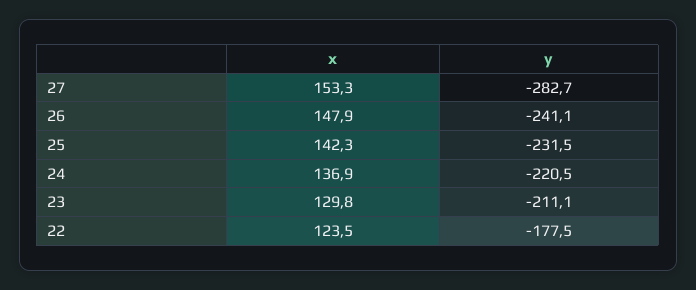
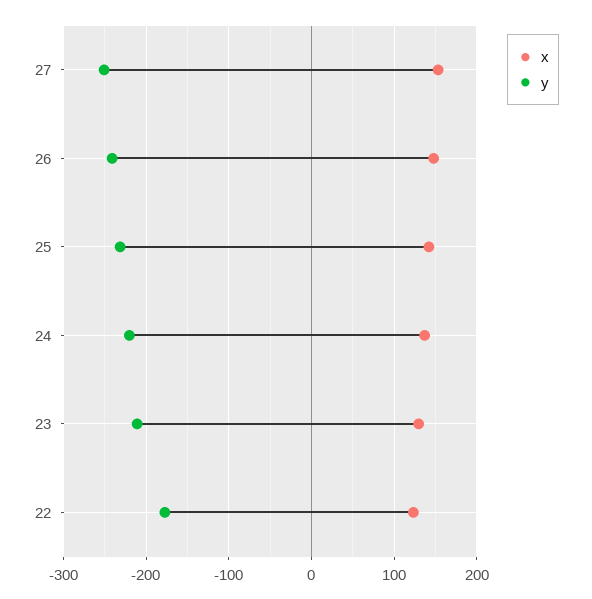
  {
    "x": {
      "27": 153.3,
      "26": 147.9,
      "25": 142.3,
      "24": 136.9,
      "23": 129.8,
      "22": 123.5
    },
    "y": {
-     "27": -282.7,
+     "27": -250,
      "26": -241.1,
      "25": -231.5,
      "24": -220.5,
      "23": -211.1,
      "22": -177.5
    }
  }

